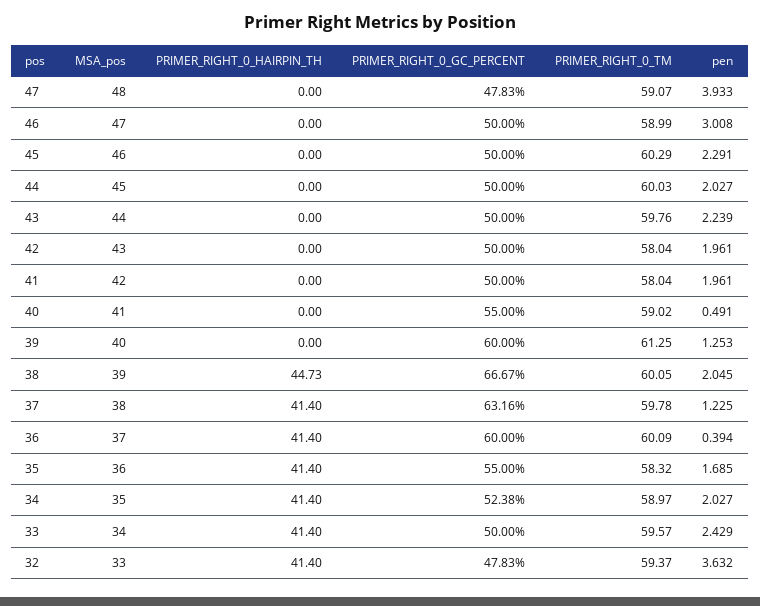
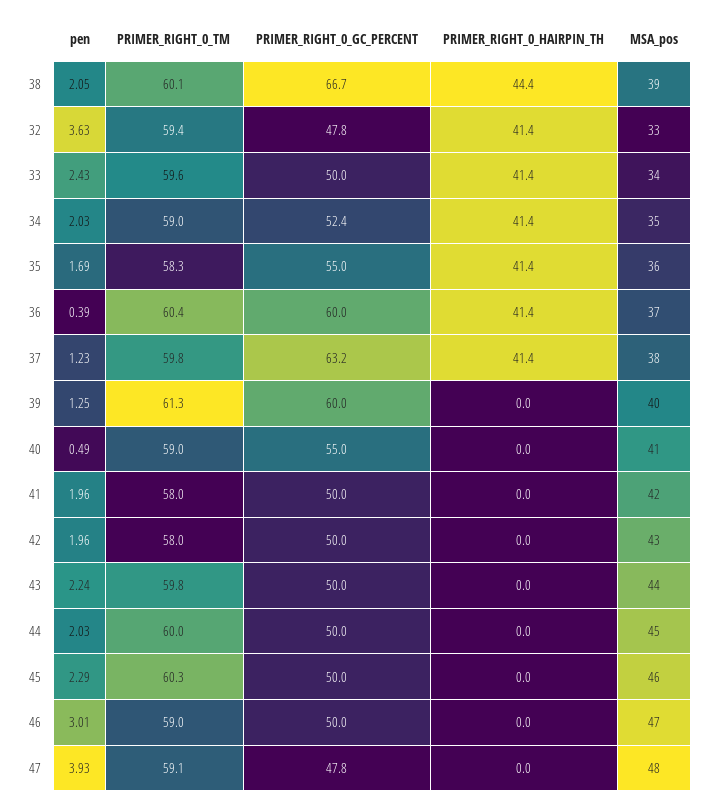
  {
    "MSA_pos": {
      "47": 48,
      "46": 47,
      "45": 46,
      "44": 45,
      "43": 44,
      "42": 43,
      "41": 42,
      "40": 41,
      "39": 40,
      "38": 39,
      "37": 38,
      "36": 37,
      "35": 36,
      "34": 35,
      "33": 34,
      "32": 33
    },
    "PRIMER_RIGHT_0_HAIRPIN_TH": {
      "47": 0,
      "46": 0,
      "45": 0,
      "44": 0,
      "43": 0,
      "42": 0,
      "41": 0,
      "40": 0,
      "39": 0,
-     "38": 44.73,
+     "38": 44.4,
      "37": 41.4,
      "36": 41.4,
      "35": 41.4,
      "34": 41.4,
      "33": 41.4,
      "32": 41.4
    },
    "PRIMER_RIGHT_0_GC_PERCENT": {
      "47": 47.83,
      "46": 50,
      "45": 50,
      "44": 50,
      "43": 50,
      "42": 50,
      "41": 50,
      "40": 55,
      "39": 60,
      "38": 66.67,
      "37": 63.16,
      "36": 60,
      "35": 55,
      "34": 52.38,
      "33": 50,
      "32": 47.83
    },
    "PRIMER_RIGHT_0_TM": {
      "47": 59.07,
      "46": 58.99,
      "45": 60.29,
      "44": 60.03,
      "43": 59.76,
      "42": 58.04,
      "41": 58.04,
      "40": 59.02,
      "39": 61.25,
      "38": 60.05,
      "37": 59.78,
-     "36": 60.09,
+     "36": 60.4,
      "35": 58.32,
      "34": 58.97,
      "33": 59.57,
      "32": 59.37
    },
    "pen": {
      "47": 3.933,
      "46": 3.008,
      "45": 2.291,
      "44": 2.027,
      "43": 2.239,
      "42": 1.961,
      "41": 1.961,
      "40": 0.491,
      "39": 1.253,
      "38": 2.045,
      "37": 1.225,
      "36": 0.394,
      "35": 1.685,
      "34": 2.027,
      "33": 2.429,
      "32": 3.632
    }
  }

